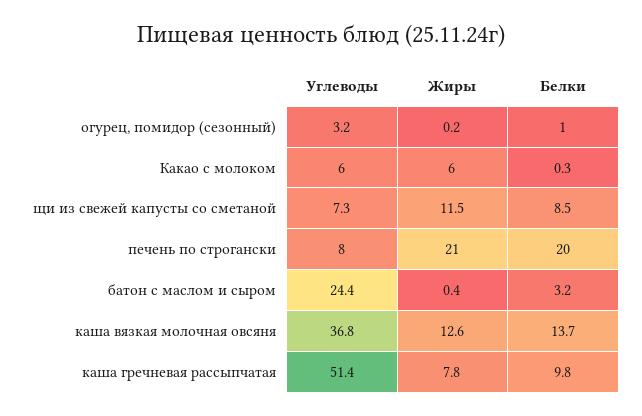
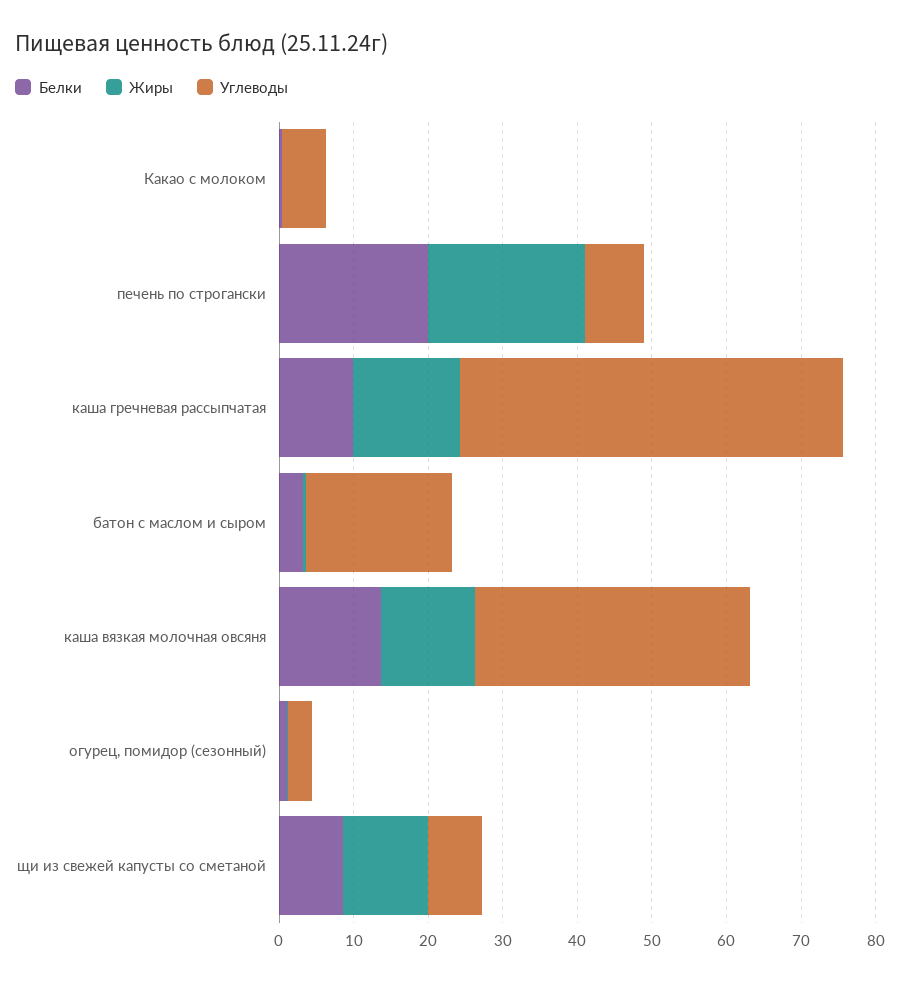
  {
    "Углеводы": {
      "огурец, помидор (сезонный)": 3.2,
      "Какао с молоком": 6,
      "щи из свежей капусты со сметаной": 7.3,
      "печень по строгански": 8,
-     "батон с маслом и сыром": 24.4,
+     "батон с маслом и сыром": 20,
      "каша вязкая молочная овсяня": 36.8,
      "каша гречневая рассыпчатая": 51.4
    },
    "Жиры": {
      "огурец, помидор (сезонный)": 0.2,
-     "Какао с молоком": 6,
+     "Какао с молоком": 0,
      "щи из свежей капусты со сметаной": 11.5,
      "печень по строгански": 21,
      "батон с маслом и сыром": 0.4,
      "каша вязкая молочная овсяня": 12.6,
-     "каша гречневая рассыпчатая": 7.8
+     "каша гречневая рассыпчатая": 14
    },
    "Белки": {
      "огурец, помидор (сезонный)": 1,
      "Какао с молоком": 0.3,
      "щи из свежей капусты со сметаной": 8.5,
      "печень по строгански": 20,
      "батон с маслом и сыром": 3.2,
      "каша вязкая молочная овсяня": 13.7,
      "каша гречневая рассыпчатая": 9.8
    }
  }

